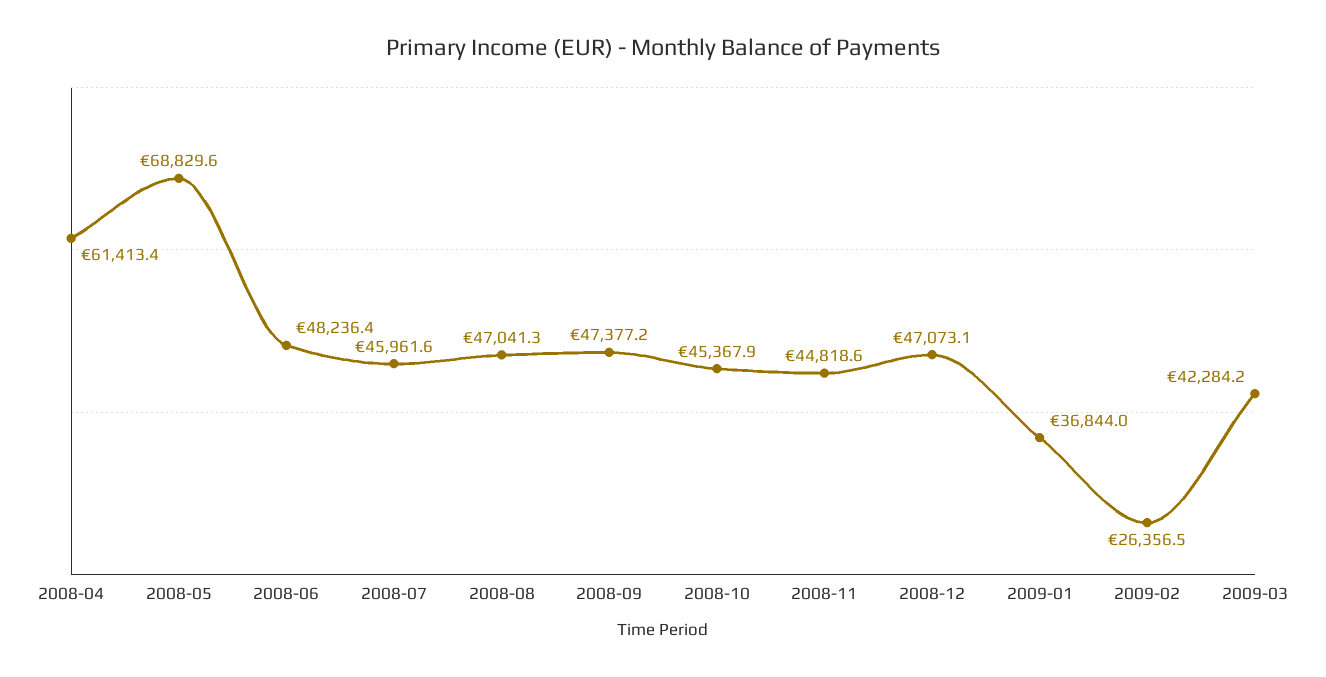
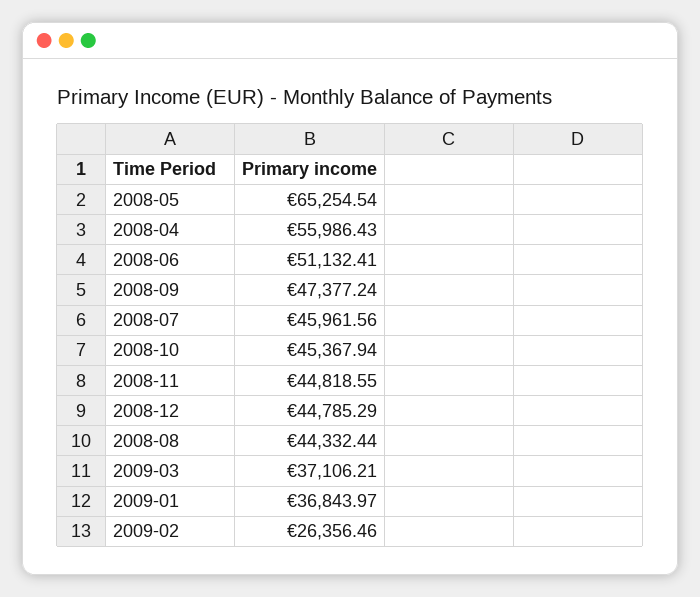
  {
-   "2008-04": 61413.4,
+   "2008-04": 55986.43,
-   "2008-05": 68829.6,
+   "2008-05": 65254.54,
-   "2008-06": 48236.4,
+   "2008-06": 51132.41,
    "2008-07": 45961.56,
-   "2008-08": 47041.3,
+   "2008-08": 44332.44,
    "2008-09": 47377.24,
    "2008-10": 45367.94,
    "2008-11": 44818.55,
-   "2008-12": 47073.1,
+   "2008-12": 44785.29,
    "2009-01": 36843.97,
    "2009-02": 26356.46,
-   "2009-03": 42284.2
+   "2009-03": 37106.21
  }

